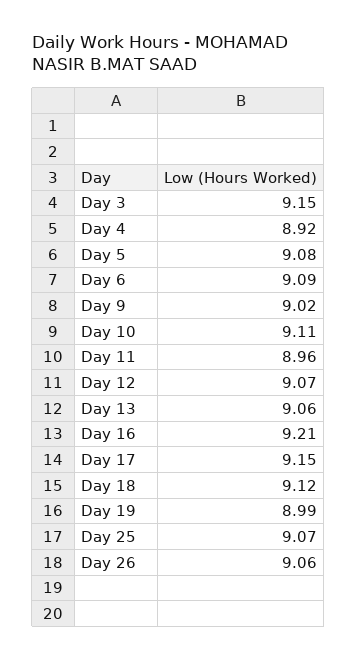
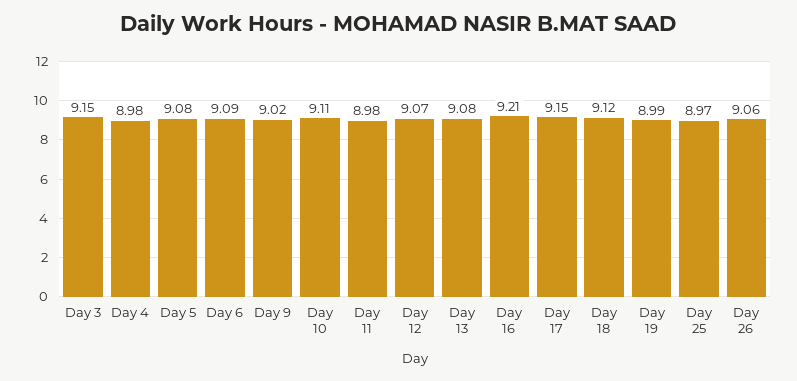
  {
    "Day 3": 9.15,
-   "Day 4": 8.92,
+   "Day 4": 8.98,
    "Day 5": 9.08,
    "Day 6": 9.09,
    "Day 9": 9.02,
    "Day 10": 9.11,
-   "Day 11": 8.96,
+   "Day 11": 8.98,
    "Day 12": 9.07,
-   "Day 13": 9.06,
+   "Day 13": 9.08,
    "Day 16": 9.21,
    "Day 17": 9.15,
    "Day 18": 9.12,
    "Day 19": 8.99,
-   "Day 25": 9.07,
+   "Day 25": 8.97,
    "Day 26": 9.06
  }

